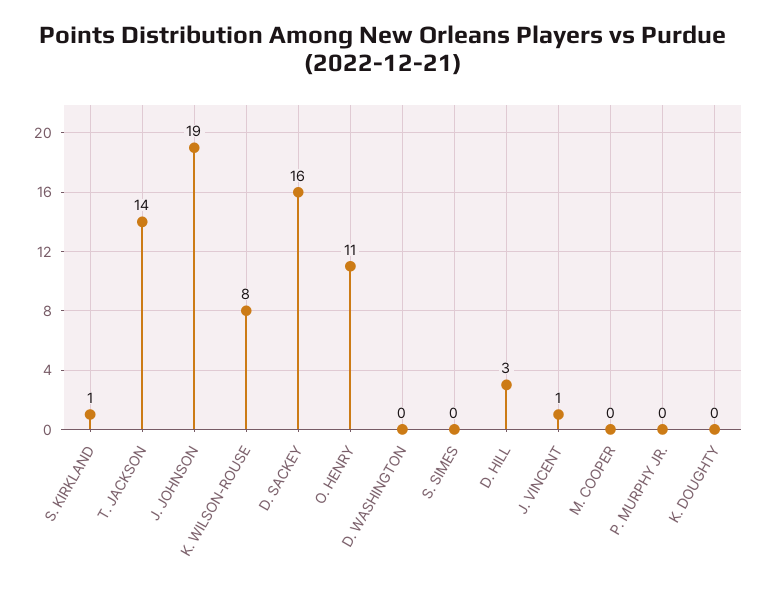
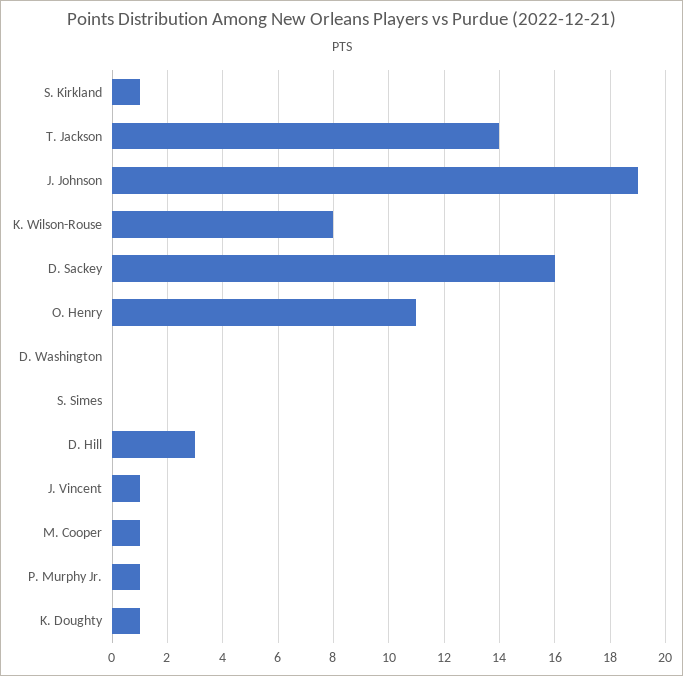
  {
    "S. KIRKLAND": 1,
    "T. JACKSON": 14,
    "J. JOHNSON": 19,
    "K. WILSON-ROUSE": 8,
    "D. SACKEY": 16,
    "O. HENRY": 11,
    "D. WASHINGTON": 0,
    "S. SIMES": 0,
    "D. HILL": 3,
    "J. VINCENT": 1,
-   "M. COOPER": 0,
+   "M. COOPER": 1,
-   "P. MURPHY JR.": 0,
+   "P. MURPHY JR.": 1,
-   "K. DOUGHTY": 0
+   "K. DOUGHTY": 1
  }

